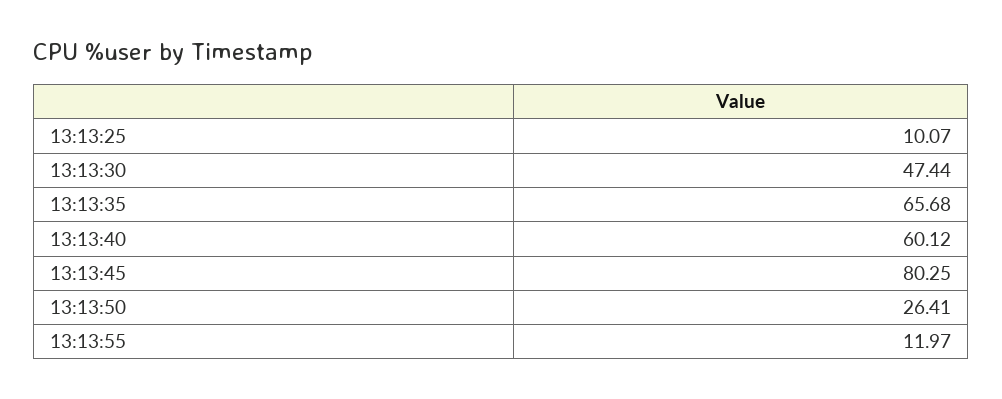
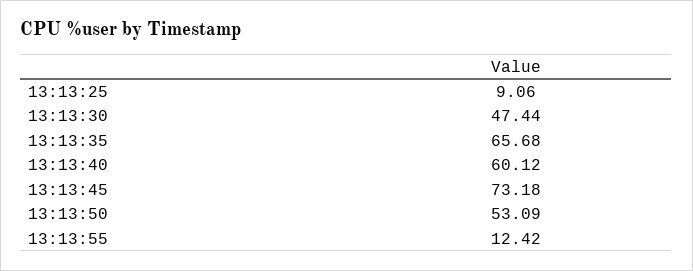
  {
-   "13:13:25": 10.07,
+   "13:13:25": 9.06,
    "13:13:30": 47.44,
    "13:13:35": 65.68,
    "13:13:40": 60.12,
-   "13:13:45": 80.25,
+   "13:13:45": 73.18,
-   "13:13:50": 26.41,
+   "13:13:50": 53.09,
-   "13:13:55": 11.97
+   "13:13:55": 12.42
  }

